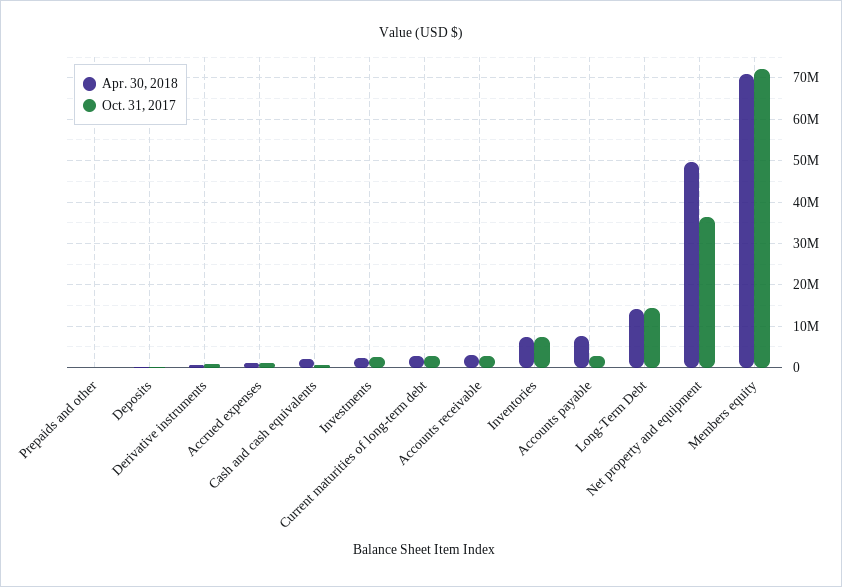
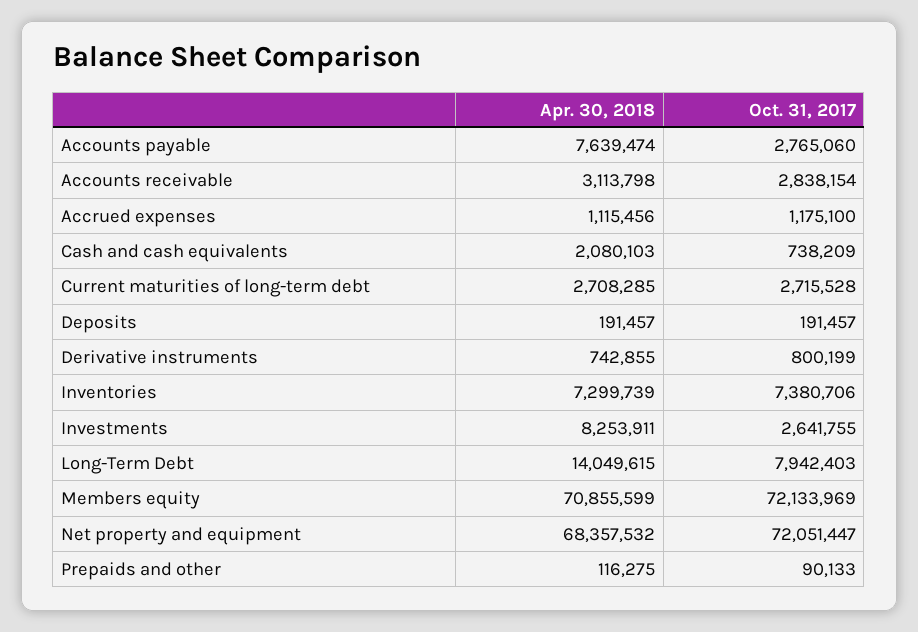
  {
    "Apr. 30, 2018": {
      "Prepaids and other": 116275,
      "Deposits": 191457,
      "Derivative instruments": 742855,
      "Accrued expenses": 1115456,
      "Cash and cash equivalents": 2080103,
-     "Investments": 2000000,
+     "Investments": 8253911,
      "Current maturities of long-term debt": 2708285,
      "Accounts receivable": 3113798,
      "Inventories": 7299739,
      "Accounts payable": 7639474,
      "Long-Term Debt": 14049615,
-     "Net property and equipment": 50000000,
+     "Net property and equipment": 68357532,
      "Members equity": 70855599
    },
    "Oct. 31, 2017": {
      "Prepaids and other": 90133,
      "Deposits": 191457,
      "Derivative instruments": 800199,
      "Accrued expenses": 1175100,
      "Cash and cash equivalents": 738209,
      "Investments": 2641755,
      "Current maturities of long-term debt": 2715528,
      "Accounts receivable": 2838154,
      "Inventories": 7380706,
      "Accounts payable": 2765060,
-     "Long-Term Debt": 14000000,
+     "Long-Term Debt": 7942403,
-     "Net property and equipment": 36000000,
+     "Net property and equipment": 72051447,
      "Members equity": 72133969
    }
  }

